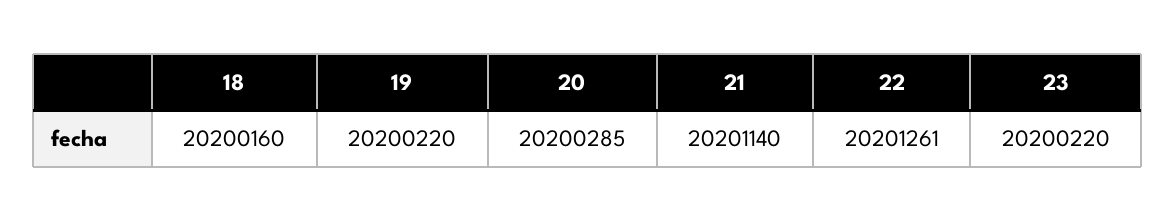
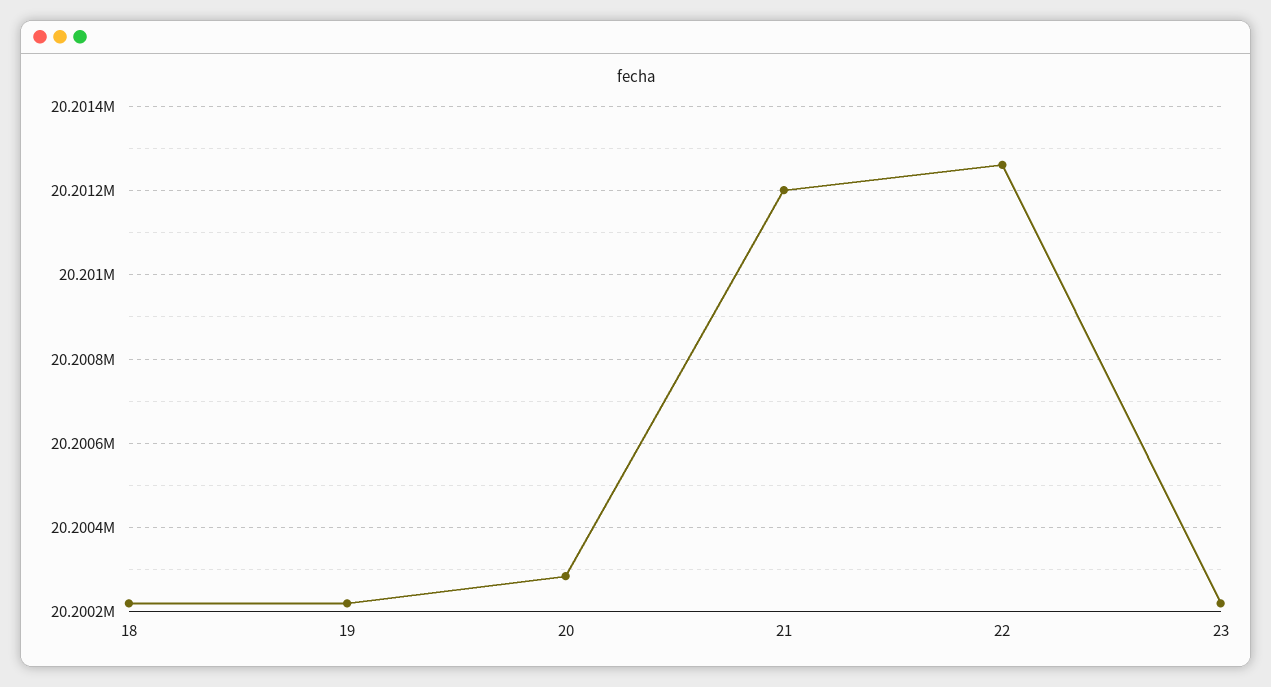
  {
-   "18": 20200160,
+   "18": 20200220,
    "19": 20200220,
    "20": 20200285,
-   "21": 20201140,
+   "21": 20201200,
    "22": 20201261,
    "23": 20200220
  }

